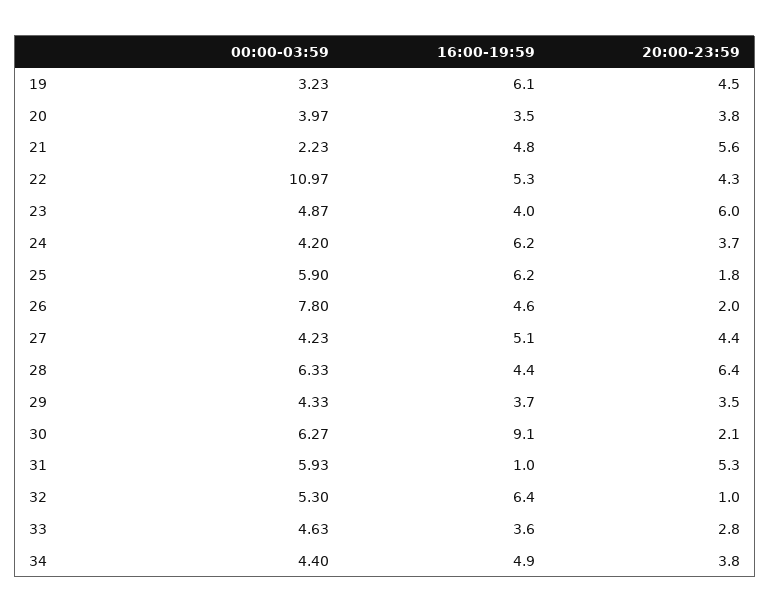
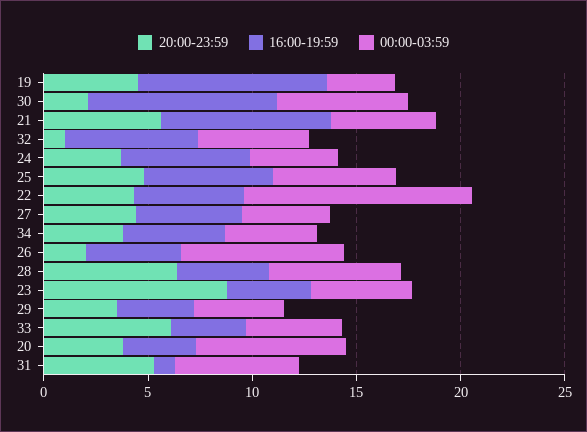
  {
    "00:00-03:59": {
      "19": 3.23,
-     "20": 3.97,
+     "20": 7,
-     "21": 2.23,
+     "21": 5,
      "22": 10.97,
      "23": 4.87,
      "24": 4.2,
      "25": 5.9,
      "26": 7.8,
      "27": 4.23,
      "28": 6.33,
      "29": 4.33,
      "30": 6.27,
      "31": 5.93,
      "32": 5.3,
      "33": 4.63,
      "34": 4.4
    },
    "16:00-19:59": {
-     "19": 6.1,
+     "19": 9,
      "20": 3.5,
-     "21": 4.8,
+     "21": 8,
      "22": 5.3,
      "23": 4,
      "24": 6.2,
      "25": 6.2,
      "26": 4.6,
      "27": 5.1,
      "28": 4.4,
      "29": 3.7,
      "30": 9.1,
      "31": 1,
      "32": 6.4,
      "33": 3.6,
      "34": 4.9
    },
    "20:00-23:59": {
      "19": 4.5,
      "20": 3.8,
      "21": 5.6,
      "22": 4.3,
-     "23": 6,
+     "23": 9,
      "24": 3.7,
-     "25": 1.8,
+     "25": 5,
      "26": 2,
      "27": 4.4,
      "28": 6.4,
      "29": 3.5,
      "30": 2.1,
      "31": 5.3,
      "32": 1,
-     "33": 2.8,
+     "33": 6,
      "34": 3.8
    }
  }

